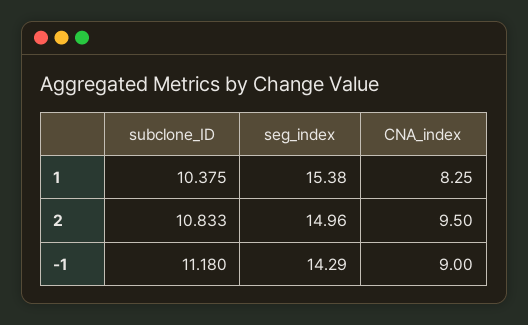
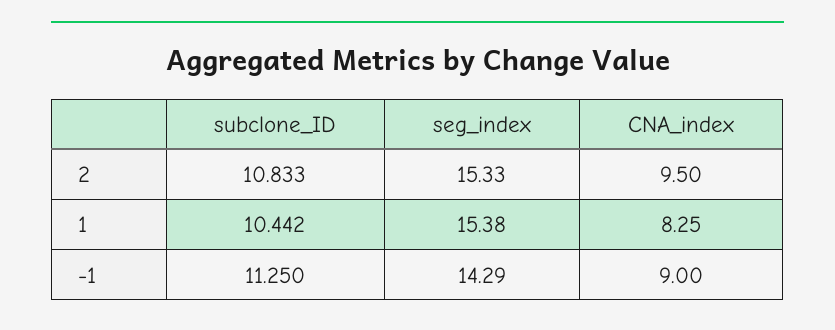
  {
    "subclone_ID": {
-     "1": 10.375,
+     "1": 10.442,
      "2": 10.833,
-     "-1": 11.18
+     "-1": 11.25
    },
    "seg_index": {
      "1": 15.38,
-     "2": 14.96,
+     "2": 15.33,
      "-1": 14.29
    },
    "CNA_index": {
      "1": 8.25,
      "2": 9.5,
      "-1": 9
    }
  }

